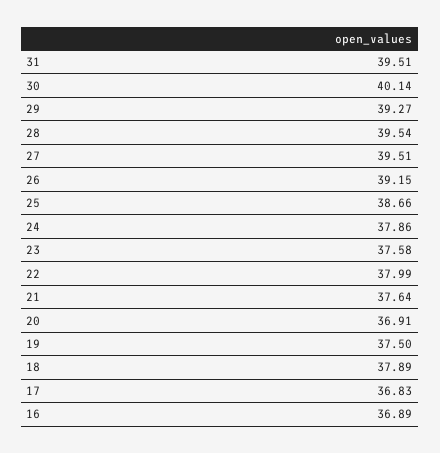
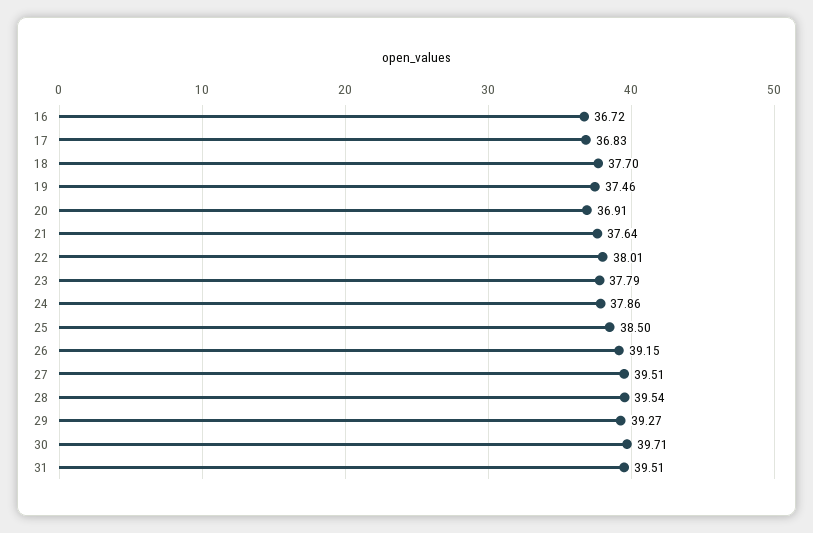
  {
    "31": 39.51,
-   "30": 40.14,
+   "30": 39.71,
    "29": 39.27,
    "28": 39.54,
    "27": 39.51,
    "26": 39.15,
-   "25": 38.66,
+   "25": 38.5,
    "24": 37.86,
-   "23": 37.58,
+   "23": 37.79,
-   "22": 37.99,
+   "22": 38.01,
    "21": 37.64,
    "20": 36.91,
-   "19": 37.5,
+   "19": 37.46,
-   "18": 37.89,
+   "18": 37.7,
    "17": 36.83,
-   "16": 36.89
+   "16": 36.72
  }

